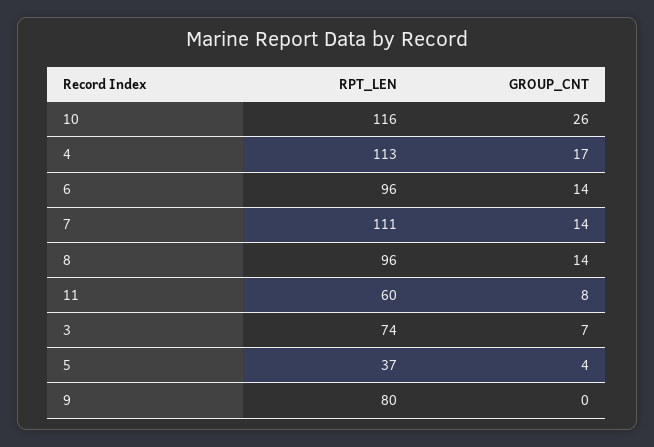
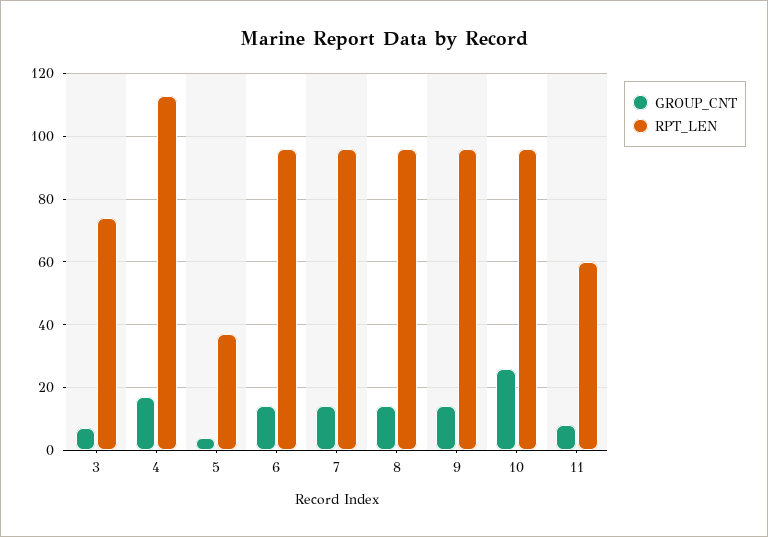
  {
    "RPT_LEN": {
-     "10": 116,
+     "10": 95,
      "4": 113,
      "6": 96,
-     "7": 111,
+     "7": 95,
      "8": 96,
      "11": 60,
      "3": 74,
      "5": 37,
-     "9": 80
+     "9": 95
    },
    "GROUP_CNT": {
      "10": 26,
      "4": 17,
      "6": 14,
      "7": 14,
      "8": 14,
      "11": 8,
      "3": 7,
      "5": 4,
-     "9": 0
+     "9": 15
    }
  }

